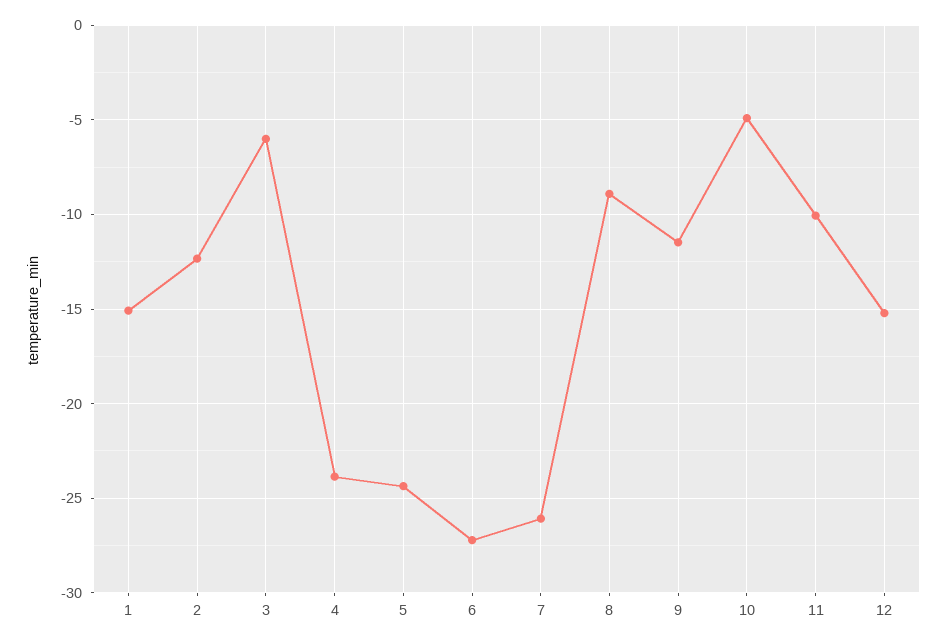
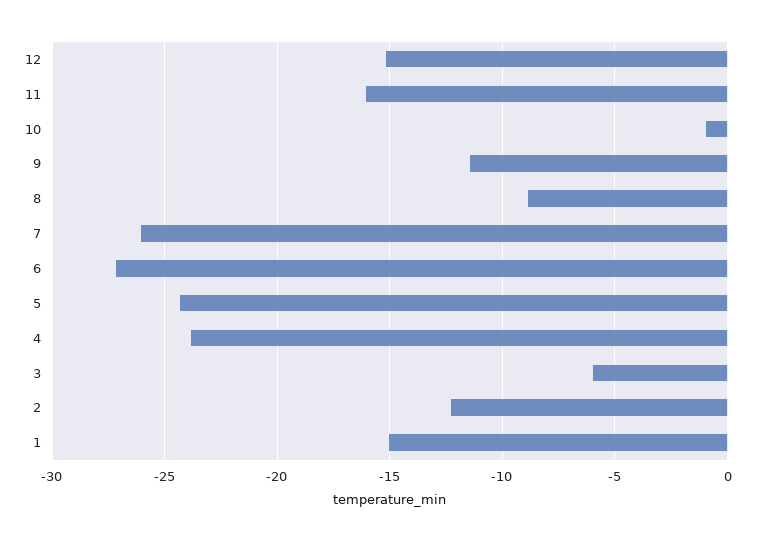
  {
    "1": -15,
    "2": -12.5,
    "3": -6,
    "4": -24,
    "5": -24.5,
    "6": -27,
    "7": -26,
    "8": -9,
    "9": -11.5,
-   "10": -5,
+   "10": -1,
-   "11": -10,
+   "11": -16,
    "12": -15
  }

